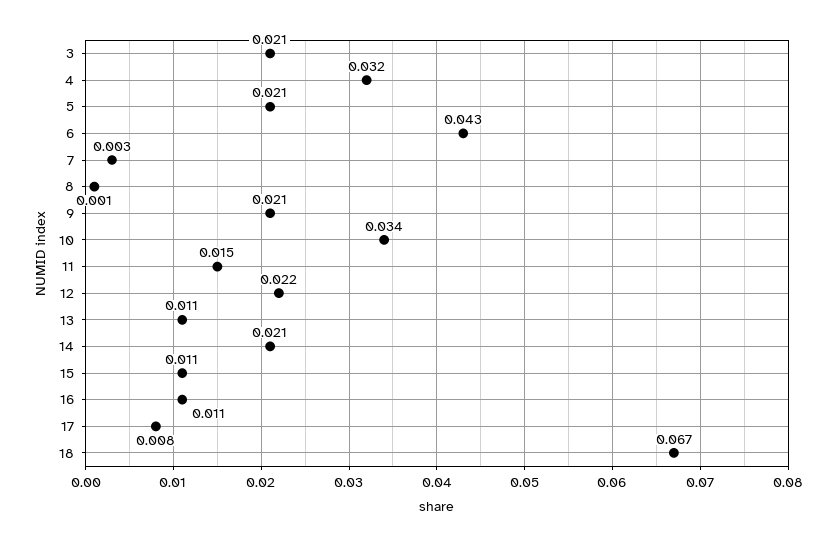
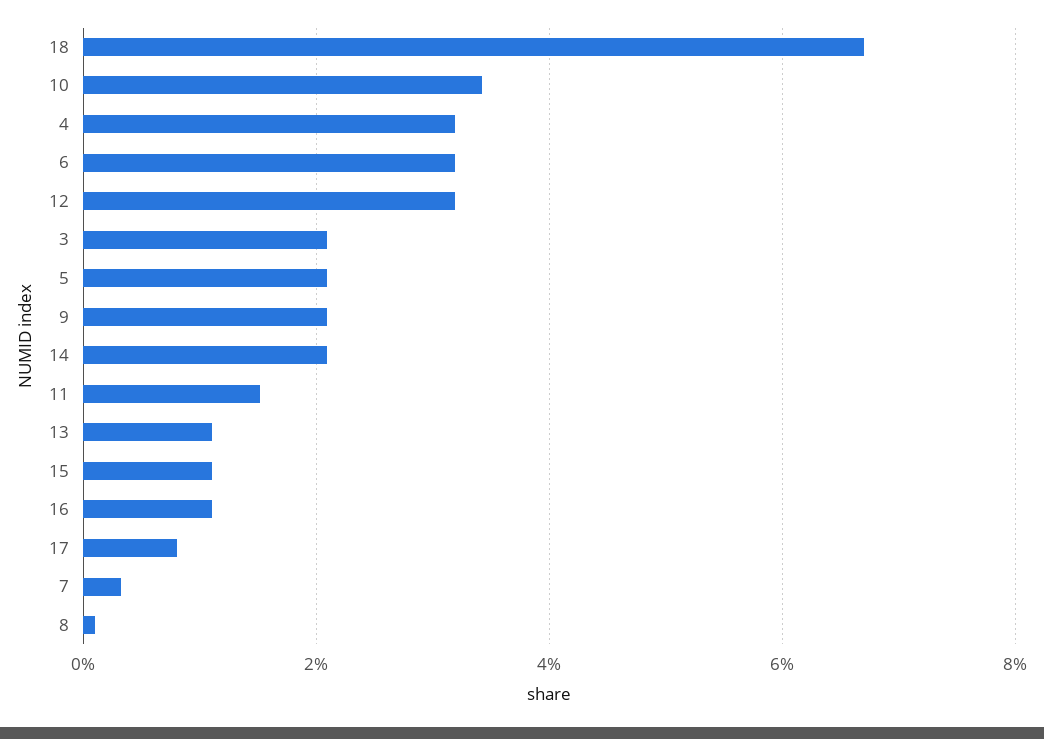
  {
    "3": 0.021,
    "4": 0.032,
    "5": 0.021,
-   "6": 0.043,
+   "6": 0.032,
    "7": 0.003,
    "8": 0.001,
    "9": 0.021,
    "10": 0.034,
    "11": 0.015,
-   "12": 0.022,
+   "12": 0.032,
    "13": 0.011,
    "14": 0.021,
    "15": 0.011,
    "16": 0.011,
    "17": 0.008,
    "18": 0.067
  }

